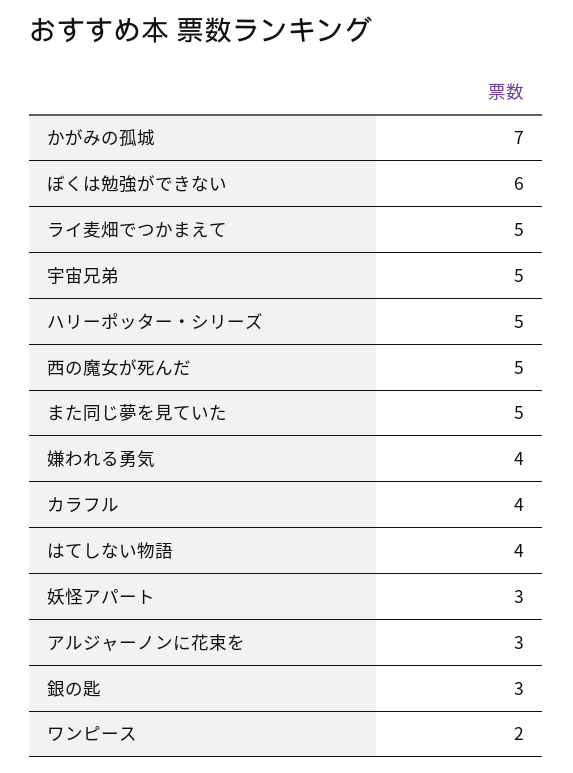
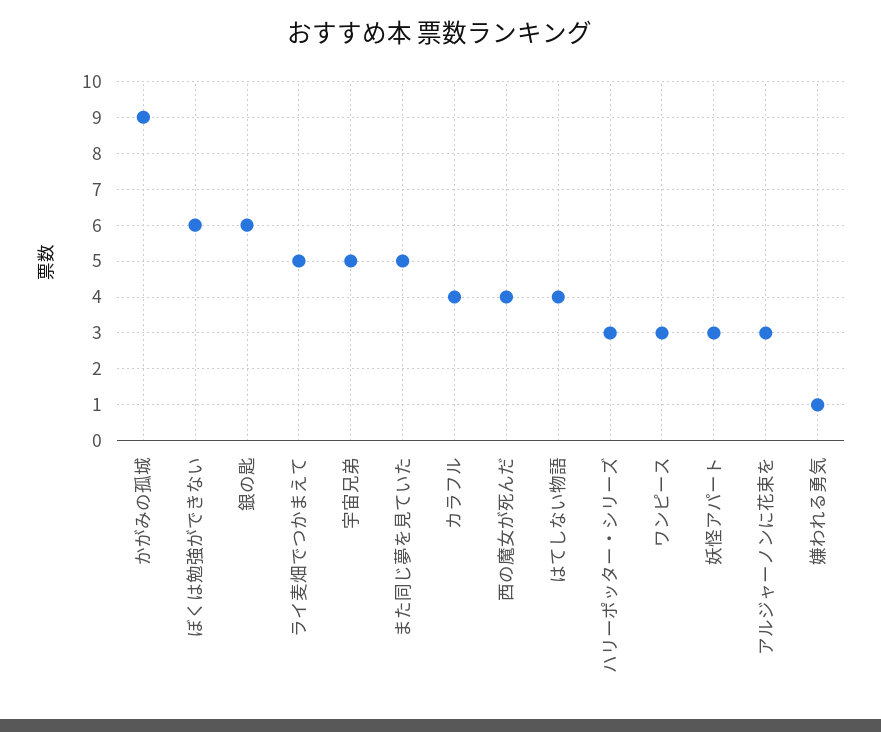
  {
-   "かがみの孤城": 7,
+   "かがみの孤城": 9,
    "ぼくは勉強ができない": 6,
    "ライ麦畑でつかまえて": 5,
    "宇宙兄弟": 5,
-   "ハリーポッター・シリーズ": 5,
+   "ハリーポッター・シリーズ": 3,
-   "西の魔女が死んだ": 5,
+   "西の魔女が死んだ": 4,
    "また同じ夢を見ていた": 5,
-   "嫌われる勇気": 4,
+   "嫌われる勇気": 1,
    "カラフル": 4,
    "はてしない物語": 4,
    "妖怪アパート": 3,
    "アルジャーノンに花束を": 3,
-   "銀の匙": 3,
+   "銀の匙": 6,
-   "ワンピース": 2
+   "ワンピース": 3
  }

